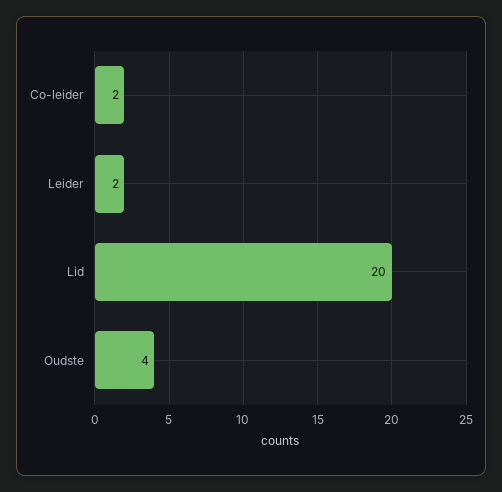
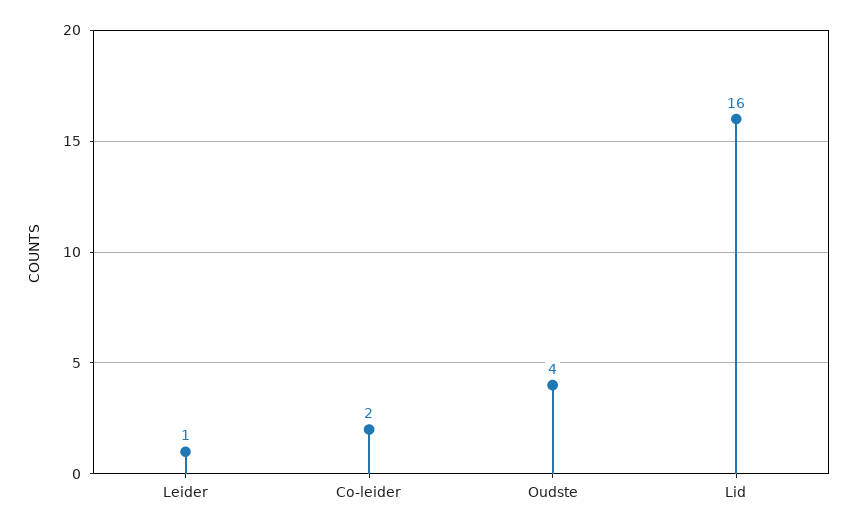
  {
    "Co-leider": 2,
-   "Leider": 2,
+   "Leider": 1,
-   "Lid": 20,
+   "Lid": 16,
    "Oudste": 4
  }

